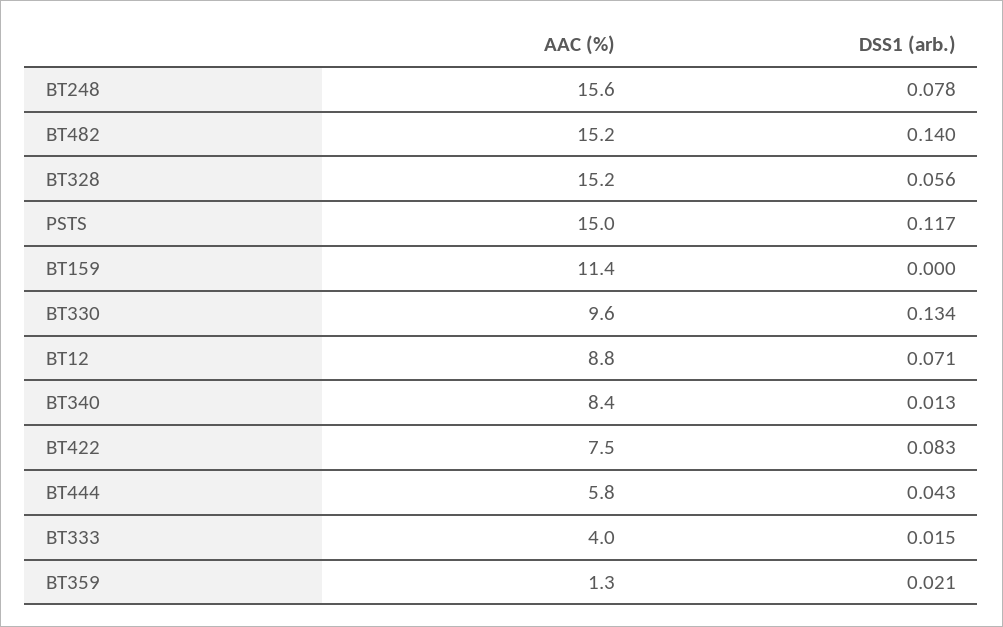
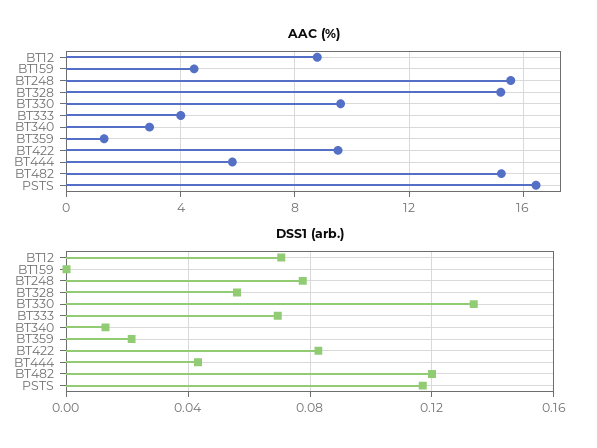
  {
    "AAC (%)": {
      "BT248": 15.6,
      "BT482": 15.2,
      "BT328": 15.2,
-     "PSTS": 15,
+     "PSTS": 16.5,
-     "BT159": 11.4,
+     "BT159": 4.5,
      "BT330": 9.6,
      "BT12": 8.8,
-     "BT340": 8.4,
+     "BT340": 3,
-     "BT422": 7.5,
+     "BT422": 9.5,
      "BT444": 5.8,
      "BT333": 4,
      "BT359": 1.3
    },
    "DSS1 (arb.)": {
      "BT248": 0.078,
-     "BT482": 0.14,
+     "BT482": 0.12,
      "BT328": 0.056,
      "PSTS": 0.117,
      "BT159": 0,
      "BT330": 0.134,
      "BT12": 0.071,
      "BT340": 0.013,
      "BT422": 0.083,
      "BT444": 0.043,
-     "BT333": 0.015,
+     "BT333": 0.07,
      "BT359": 0.021
    }
  }

